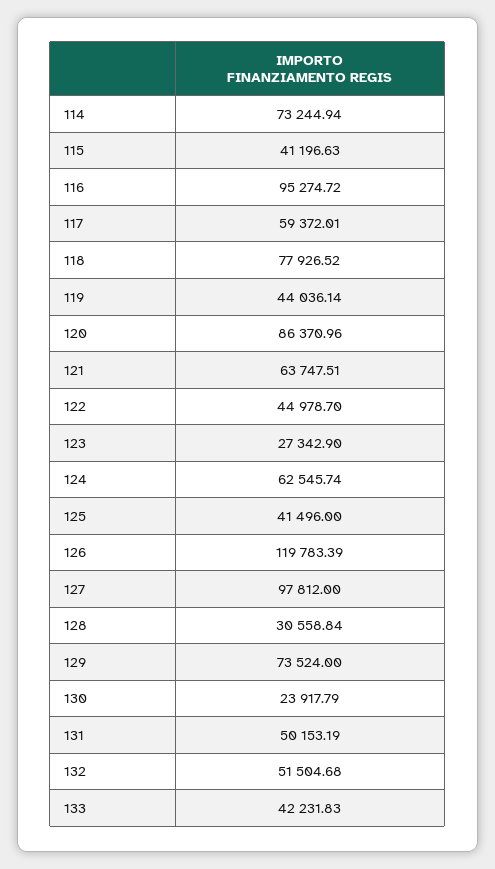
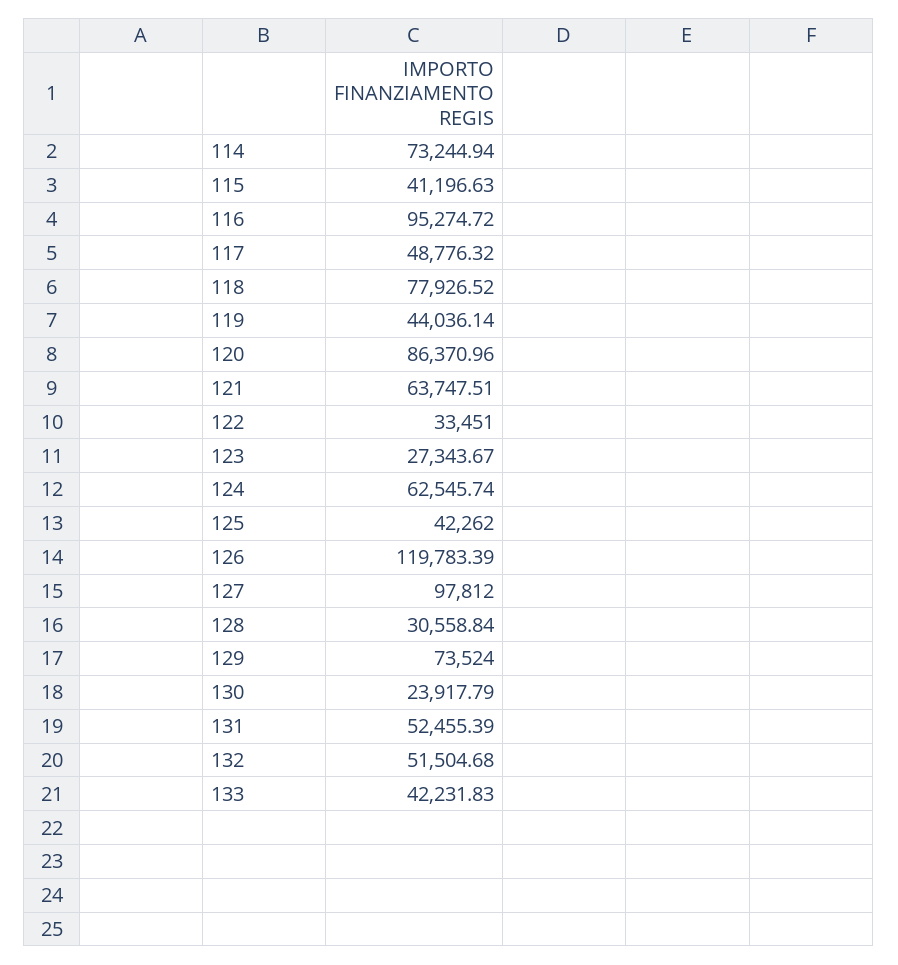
  {
    "114": 73244.94,
    "115": 41196.63,
    "116": 95274.72,
-   "117": 59372.01,
+   "117": 48776.32,
    "118": 77926.52,
    "119": 44036.14,
    "120": 86370.96,
    "121": 63747.51,
-   "122": 44978.7,
+   "122": 33451,
-   "123": 27342.9,
+   "123": 27343.67,
    "124": 62545.74,
-   "125": 41496,
+   "125": 42262,
    "126": 119783.39,
    "127": 97812,
    "128": 30558.84,
    "129": 73524,
    "130": 23917.79,
-   "131": 50153.19,
+   "131": 52455.39,
    "132": 51504.68,
    "133": 42231.83
  }

